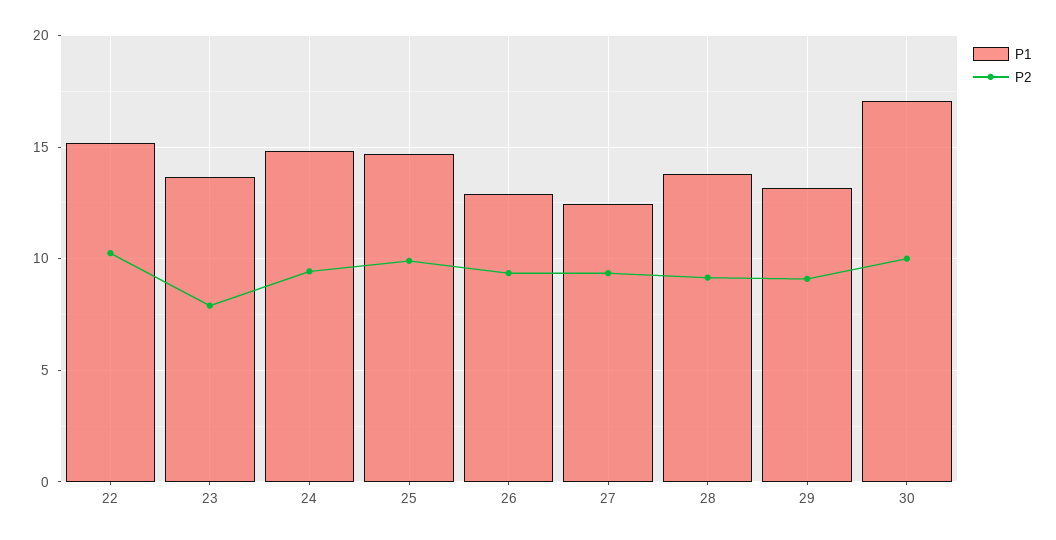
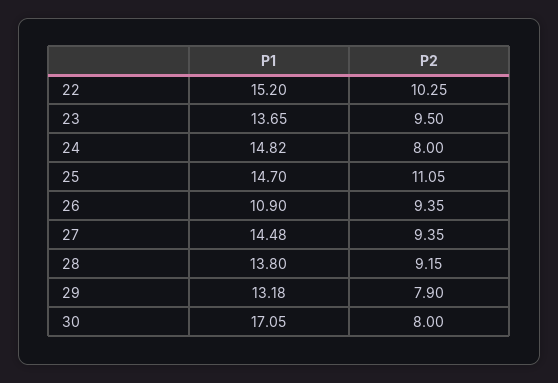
  {
    "P1": {
      "22": 15.2,
      "23": 13.65,
      "24": 14.82,
      "25": 14.7,
-     "26": 13,
+     "26": 10.9,
-     "27": 12.5,
+     "27": 14.48,
      "28": 13.8,
      "29": 13.18,
      "30": 17.05
    },
    "P2": {
      "22": 10.25,
-     "23": 8,
+     "23": 9.5,
-     "24": 9.5,
+     "24": 8,
-     "25": 10,
+     "25": 11.05,
      "26": 9.35,
      "27": 9.35,
      "28": 9.15,
-     "29": 9,
+     "29": 7.9,
-     "30": 10
+     "30": 8
    }
  }

